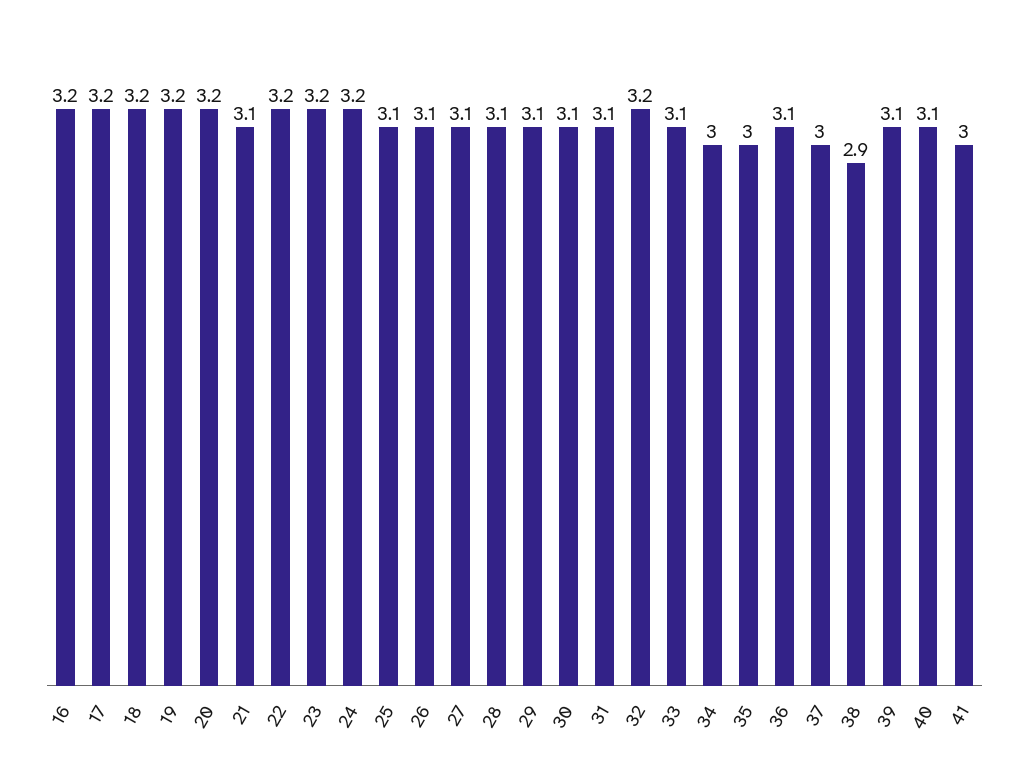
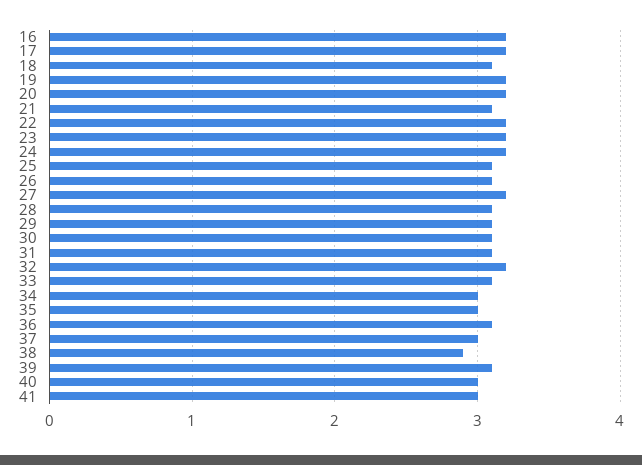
  {
    "16": 3.2,
    "17": 3.2,
-   "18": 3.2,
+   "18": 3.1,
    "19": 3.2,
    "20": 3.2,
    "21": 3.1,
    "22": 3.2,
    "23": 3.2,
    "24": 3.2,
    "25": 3.1,
    "26": 3.1,
-   "27": 3.1,
+   "27": 3.2,
    "28": 3.1,
    "29": 3.1,
    "30": 3.1,
    "31": 3.1,
    "32": 3.2,
    "33": 3.1,
    "34": 3,
    "35": 3,
    "36": 3.1,
    "37": 3,
    "38": 2.9,
    "39": 3.1,
-   "40": 3.1,
+   "40": 3,
    "41": 3
  }

